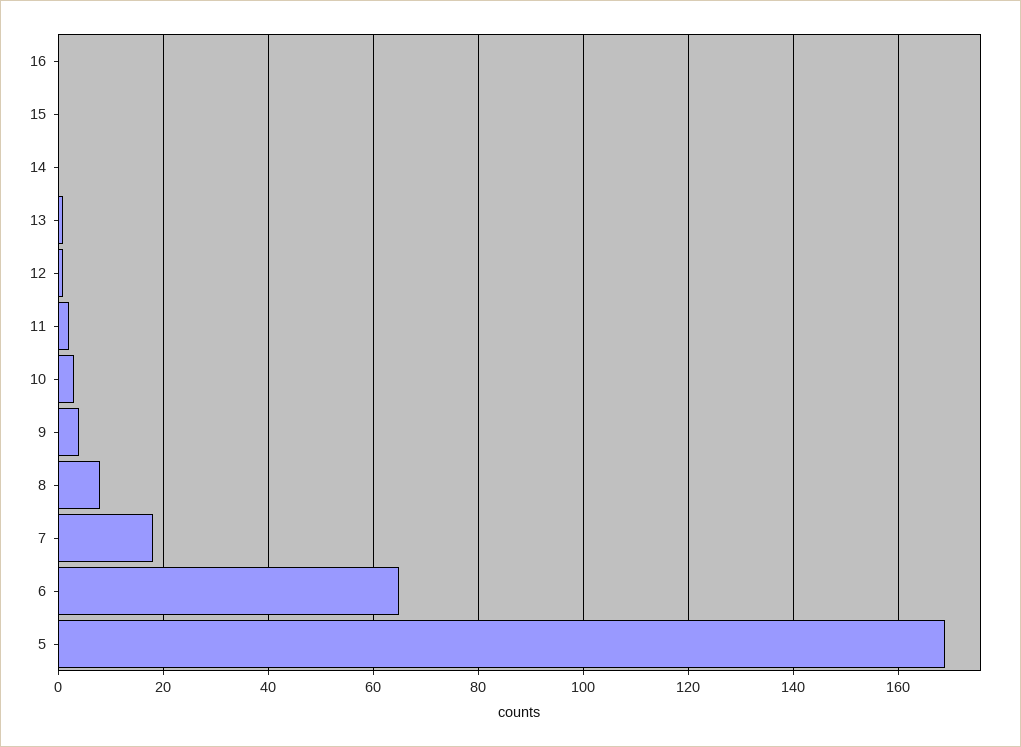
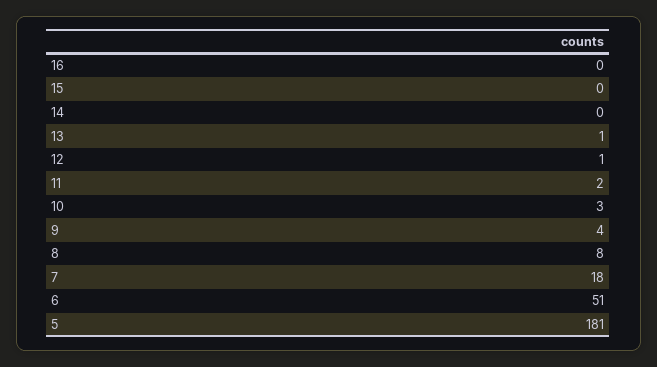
  {
    "16": 0,
    "15": 0,
    "14": 0,
    "13": 1,
    "12": 1,
    "11": 2,
    "10": 3,
    "9": 4,
    "8": 8,
    "7": 18,
-   "6": 65,
+   "6": 51,
-   "5": 170
+   "5": 181
  }

